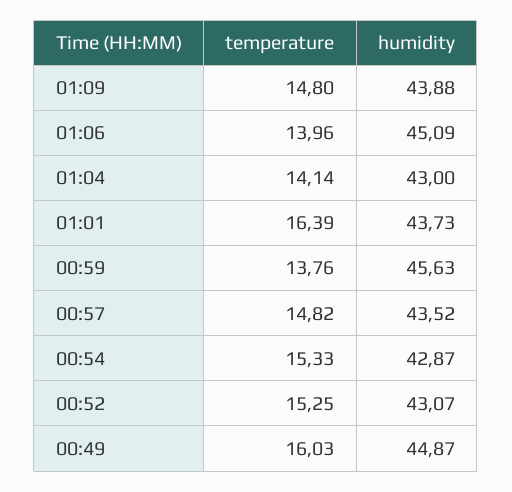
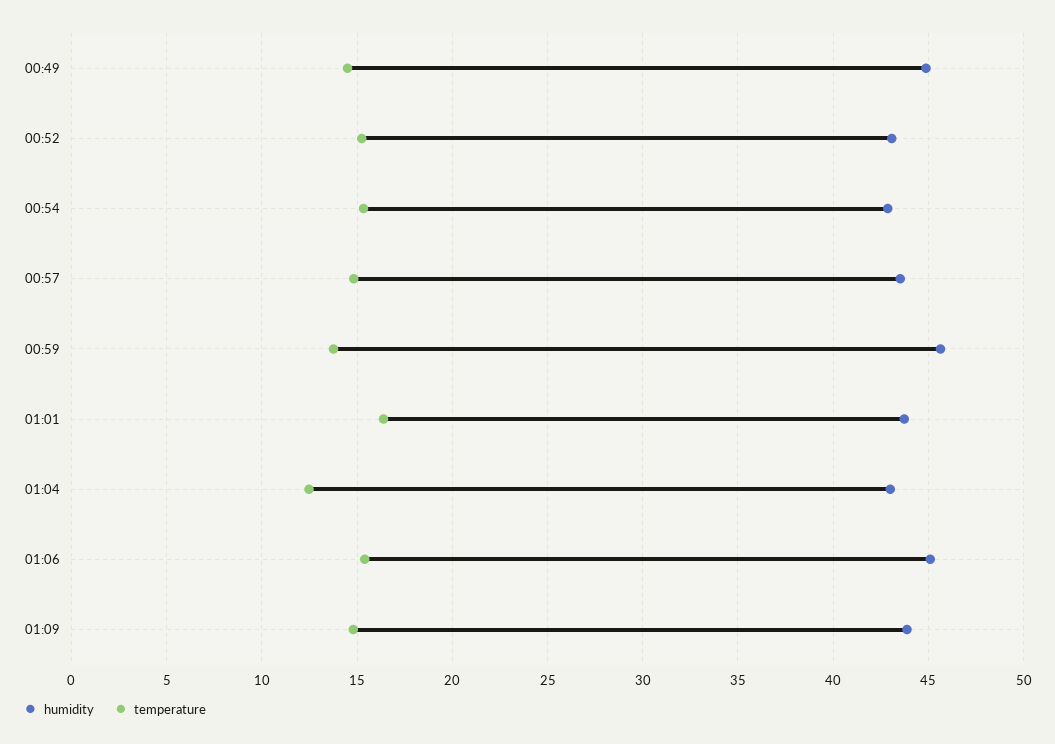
  {
    "temperature": {
      "01:09": 14.8,
-     "01:06": 13.96,
+     "01:06": 15.5,
-     "01:04": 14.14,
+     "01:04": 12.5,
      "01:01": 16.39,
      "00:59": 13.76,
      "00:57": 14.82,
      "00:54": 15.33,
      "00:52": 15.25,
-     "00:49": 16.03
+     "00:49": 14.5
    },
    "humidity": {
      "01:09": 43.88,
      "01:06": 45.09,
      "01:04": 43,
      "01:01": 43.73,
      "00:59": 45.63,
      "00:57": 43.52,
      "00:54": 42.87,
      "00:52": 43.07,
      "00:49": 44.87
    }
  }

